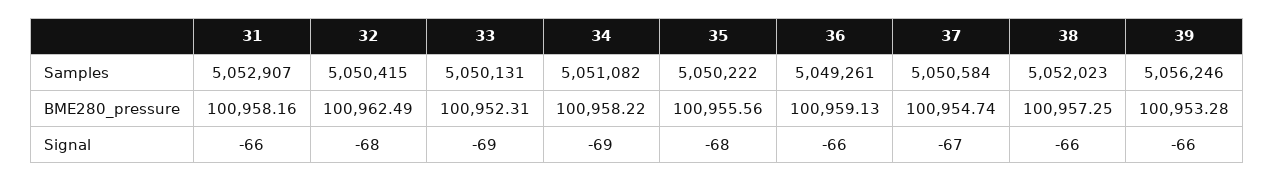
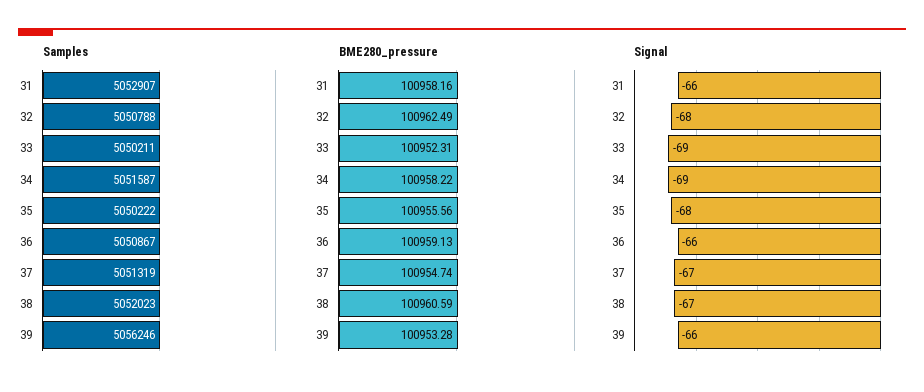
  {
    "Samples": {
      "31": 5052907,
-     "32": 5050415,
+     "32": 5050788,
-     "33": 5050131,
+     "33": 5050211,
-     "34": 5051082,
+     "34": 5051587,
      "35": 5050222,
-     "36": 5049261,
+     "36": 5050867,
-     "37": 5050584,
+     "37": 5051319,
      "38": 5052023,
      "39": 5056246
    },
    "BME280_pressure": {
      "31": 100958.16,
      "32": 100962.49,
      "33": 100952.31,
      "34": 100958.22,
      "35": 100955.56,
      "36": 100959.13,
      "37": 100954.74,
-     "38": 100957.25,
+     "38": 100960.59,
      "39": 100953.28
    },
    "Signal": {
      "31": -66,
      "32": -68,
      "33": -69,
      "34": -69,
      "35": -68,
      "36": -66,
      "37": -67,
-     "38": -66,
+     "38": -67,
      "39": -66
    }
  }

